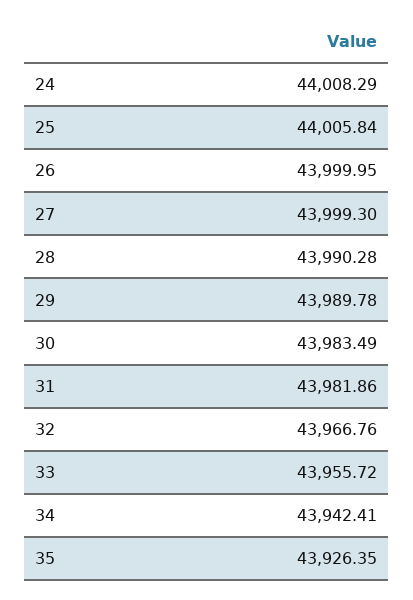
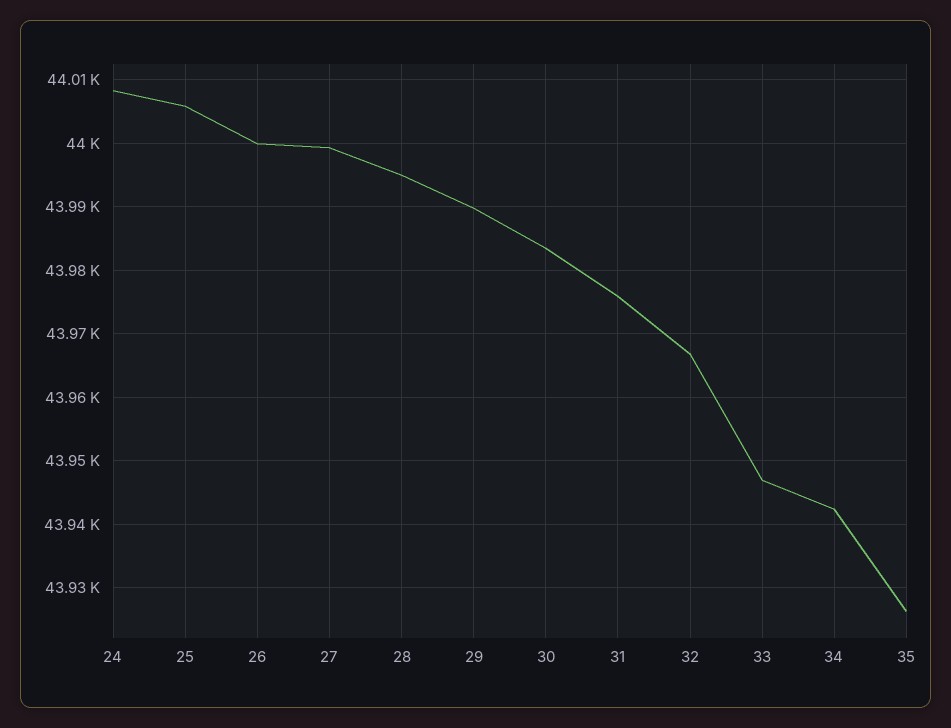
  {
    "24": 44008.29,
    "25": 44005.84,
    "26": 43999.95,
    "27": 43999.3,
-   "28": 43990.28,
+   "28": 43995,
    "29": 43989.78,
    "30": 43983.49,
-   "31": 43981.86,
+   "31": 43976,
    "32": 43966.76,
-   "33": 43955.72,
+   "33": 43947,
    "34": 43942.41,
    "35": 43926.35
  }

